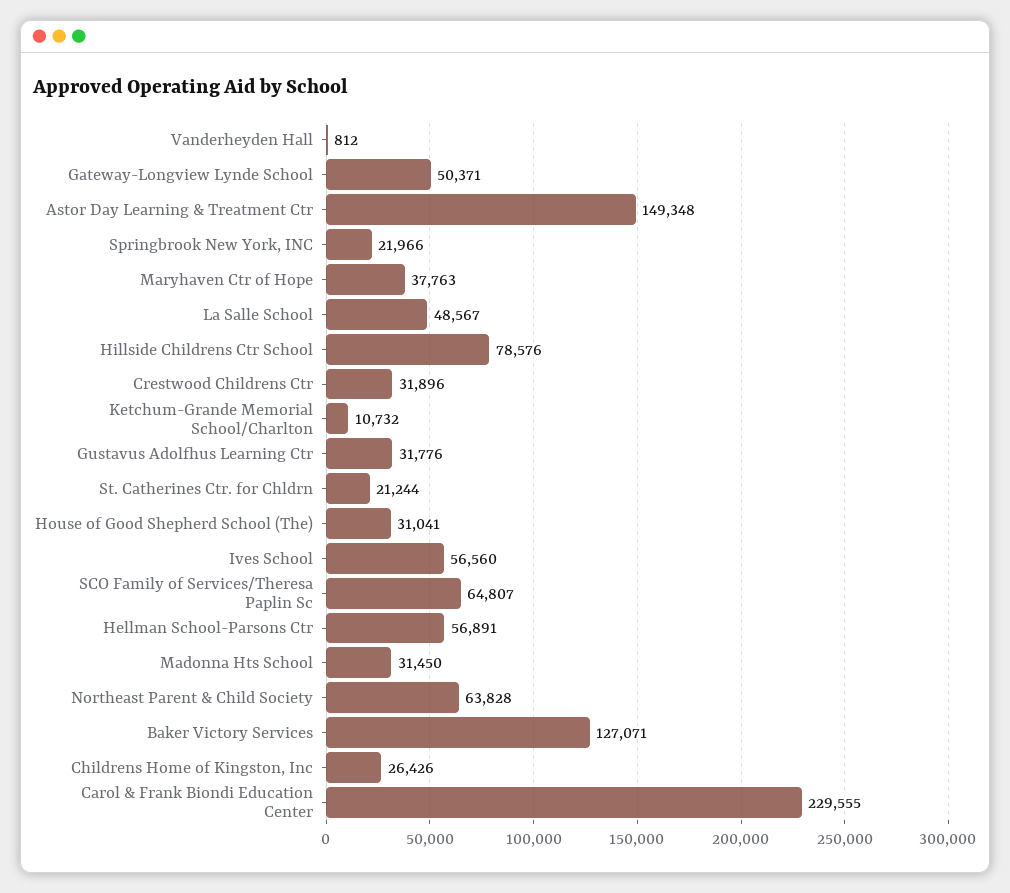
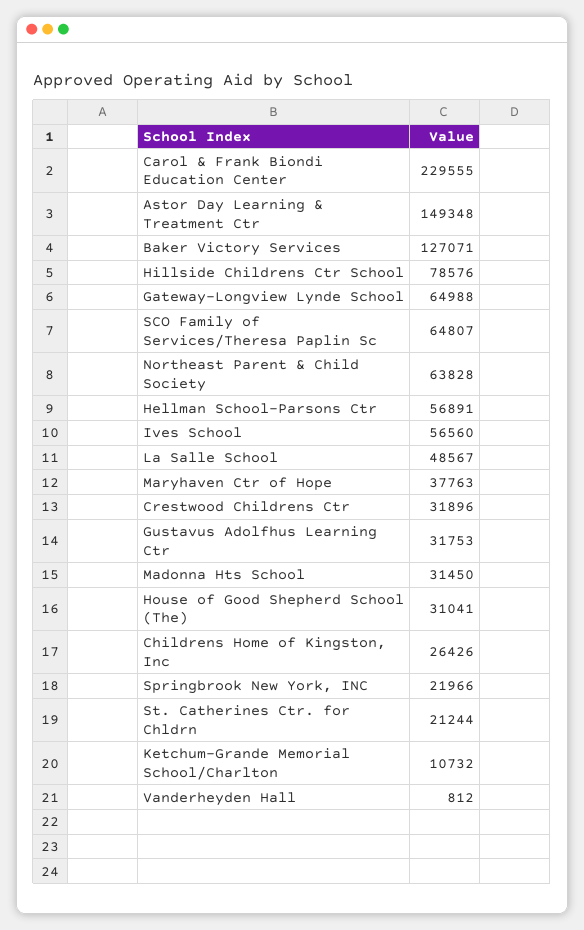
  {
    "Vanderheyden Hall": 812,
-   "Gateway-Longview Lynde School": 50371,
+   "Gateway-Longview Lynde School": 64988,
    "Astor Day Learning & Treatment Ctr": 149348,
    "Springbrook New York, INC": 21966,
    "Maryhaven Ctr of Hope": 37763,
    "La Salle School": 48567,
    "Hillside Childrens Ctr School": 78576,
    "Crestwood Childrens Ctr": 31896,
    "Ketchum-Grande Memorial School/Charlton": 10732,
-   "Gustavus Adolfhus Learning Ctr": 31776,
+   "Gustavus Adolfhus Learning Ctr": 31753,
    "St. Catherines Ctr. for Chldrn": 21244,
    "House of Good Shepherd School (The)": 31041,
    "Ives School": 56560,
    "SCO Family of Services/Theresa Paplin Sc": 64807,
    "Hellman School-Parsons Ctr": 56891,
    "Madonna Hts School": 31450,
    "Northeast Parent & Child Society": 63828,
    "Baker Victory Services": 127071,
    "Childrens Home of Kingston, Inc": 26426,
    "Carol & Frank Biondi Education Center": 229555
  }

